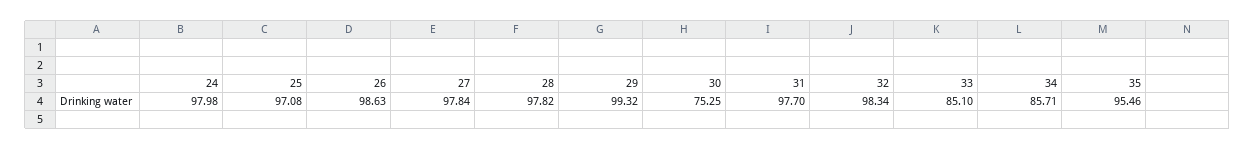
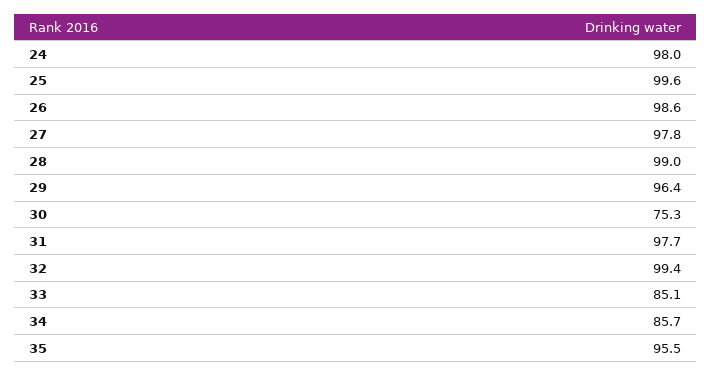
  {
    "24": 97.98,
-   "25": 97.08,
+   "25": 99.6,
    "26": 98.63,
    "27": 97.84,
-   "28": 97.82,
+   "28": 99,
-   "29": 99.32,
+   "29": 96.4,
    "30": 75.25,
    "31": 97.7,
-   "32": 98.34,
+   "32": 99.4,
    "33": 85.1,
    "34": 85.71,
    "35": 95.46
  }

